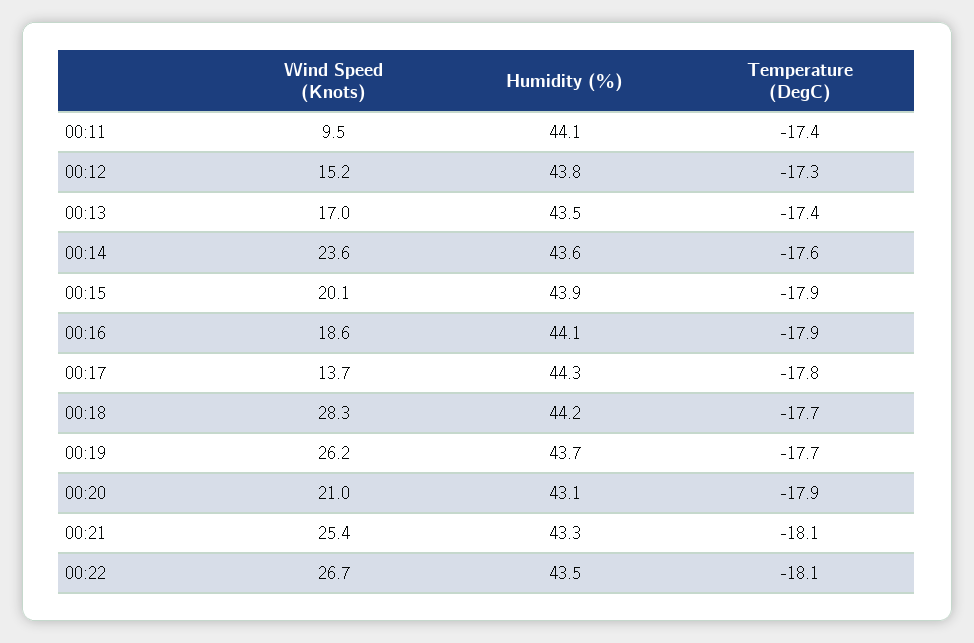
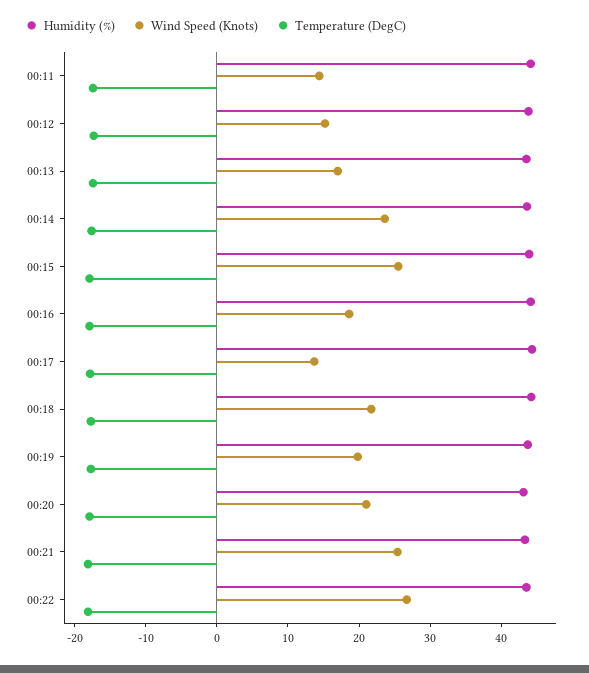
  {
    "Wind Speed (Knots)": {
-     "00:11": 9.5,
+     "00:11": 14,
      "00:12": 15.2,
      "00:13": 17,
      "00:14": 23.6,
-     "00:15": 20.1,
+     "00:15": 26,
      "00:16": 18.6,
      "00:17": 13.7,
-     "00:18": 28.3,
+     "00:18": 22,
-     "00:19": 26.2,
+     "00:19": 20,
      "00:20": 21,
      "00:21": 25.4,
      "00:22": 26.7
    },
    "Humidity (%)": {
      "00:11": 44.1,
      "00:12": 43.8,
      "00:13": 43.5,
      "00:14": 43.6,
      "00:15": 43.9,
      "00:16": 44.1,
      "00:17": 44.3,
      "00:18": 44.2,
      "00:19": 43.7,
      "00:20": 43.1,
      "00:21": 43.3,
      "00:22": 43.5
    },
    "Temperature (DegC)": {
      "00:11": -17.4,
      "00:12": -17.3,
      "00:13": -17.4,
      "00:14": -17.6,
      "00:15": -17.9,
      "00:16": -17.9,
      "00:17": -17.8,
      "00:18": -17.7,
      "00:19": -17.7,
      "00:20": -17.9,
      "00:21": -18.1,
      "00:22": -18.1
    }
  }

